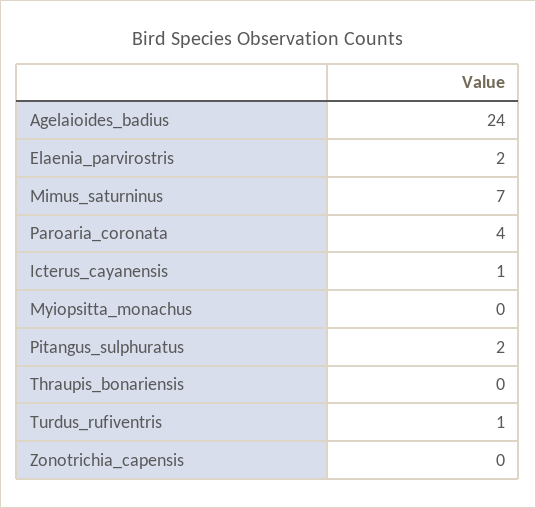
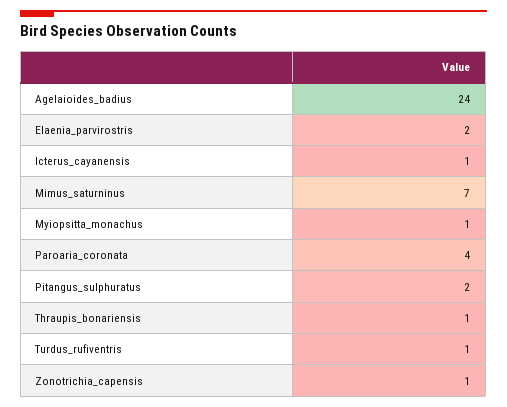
  {
    "Agelaioides_badius": 24,
    "Elaenia_parvirostris": 2,
    "Mimus_saturninus": 7,
    "Paroaria_coronata": 4,
    "Icterus_cayanensis": 1,
-   "Myiopsitta_monachus": 0,
+   "Myiopsitta_monachus": 1,
    "Pitangus_sulphuratus": 2,
-   "Thraupis_bonariensis": 0,
+   "Thraupis_bonariensis": 1,
    "Turdus_rufiventris": 1,
-   "Zonotrichia_capensis": 0
+   "Zonotrichia_capensis": 1
  }

